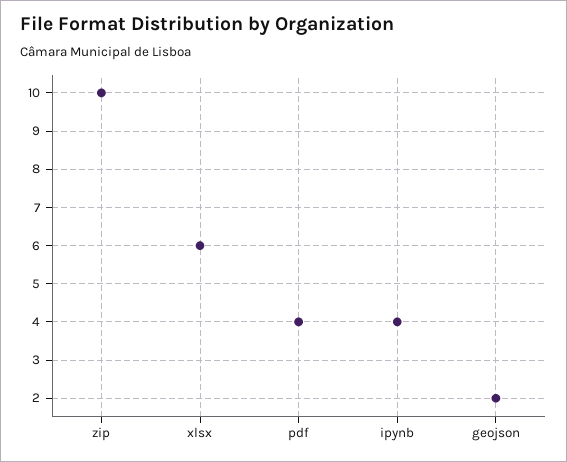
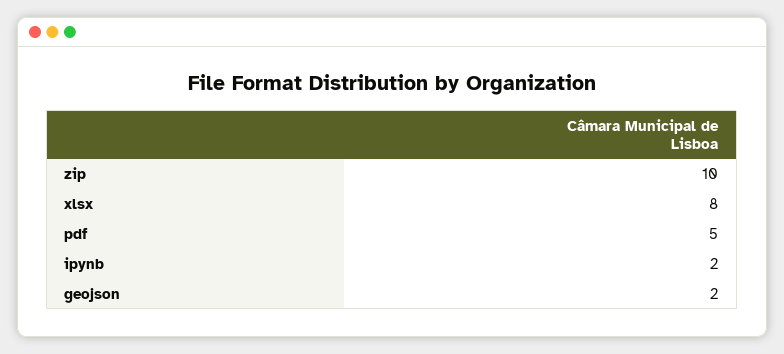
  {
    "zip": 10,
-   "xlsx": 6,
+   "xlsx": 8,
-   "pdf": 4,
+   "pdf": 5,
-   "ipynb": 4,
+   "ipynb": 2,
    "geojson": 2
  }

